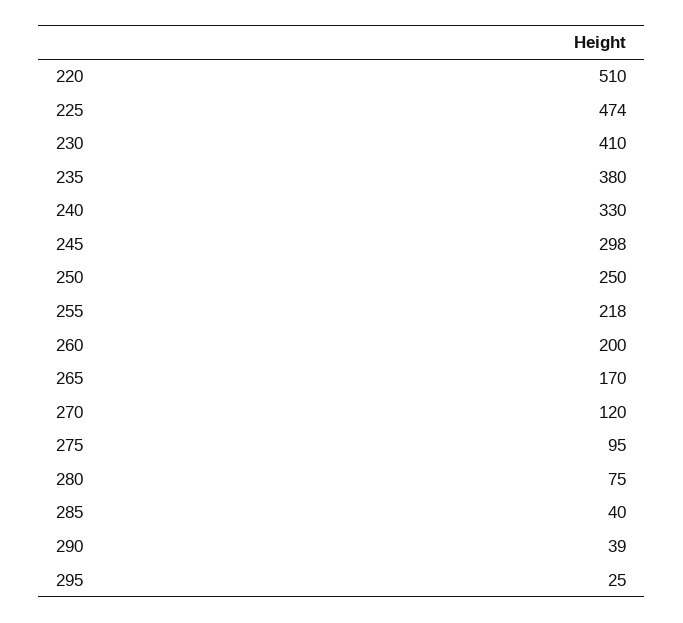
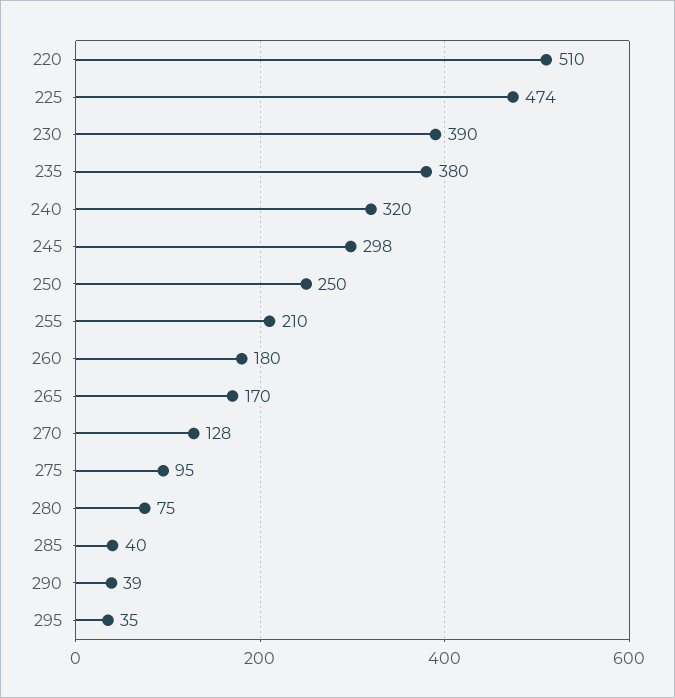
  {
    "220": 510,
    "225": 474,
-   "230": 410,
+   "230": 390,
    "235": 380,
-   "240": 330,
+   "240": 320,
    "245": 298,
    "250": 250,
-   "255": 218,
+   "255": 210,
-   "260": 200,
+   "260": 180,
    "265": 170,
-   "270": 120,
+   "270": 128,
    "275": 95,
    "280": 75,
    "285": 40,
    "290": 39,
-   "295": 25
+   "295": 35
  }

